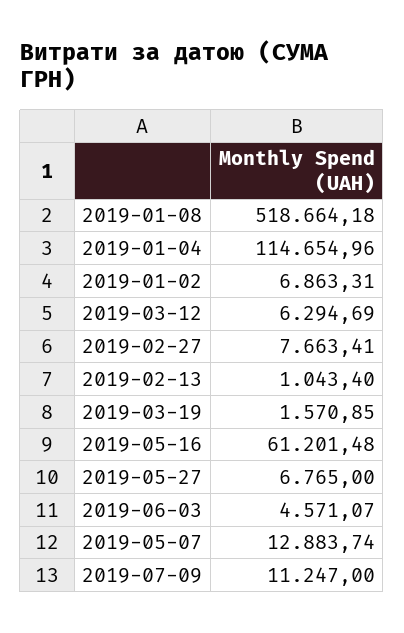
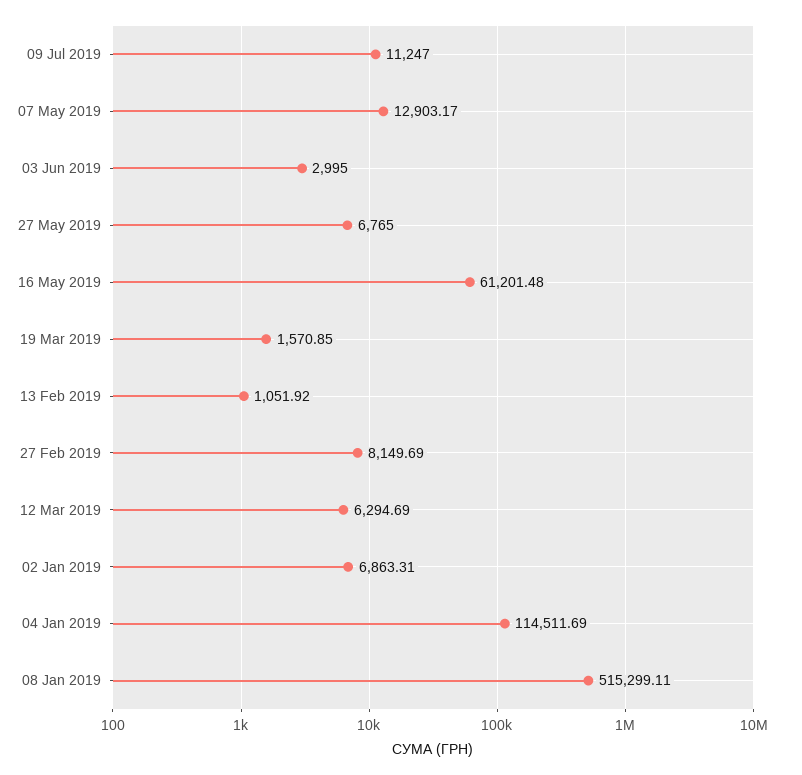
  {
-   "2019-01-08": 518664.18,
+   "2019-01-08": 515299.11,
-   "2019-01-04": 114654.96,
+   "2019-01-04": 114511.69,
    "2019-01-02": 6863.31,
    "2019-03-12": 6294.69,
-   "2019-02-27": 7663.41,
+   "2019-02-27": 8149.69,
-   "2019-02-13": 1043.4,
+   "2019-02-13": 1051.92,
    "2019-03-19": 1570.85,
    "2019-05-16": 61201.48,
    "2019-05-27": 6765,
-   "2019-06-03": 4571.07,
+   "2019-06-03": 2995,
-   "2019-05-07": 12883.74,
+   "2019-05-07": 12903.17,
    "2019-07-09": 11247
  }

